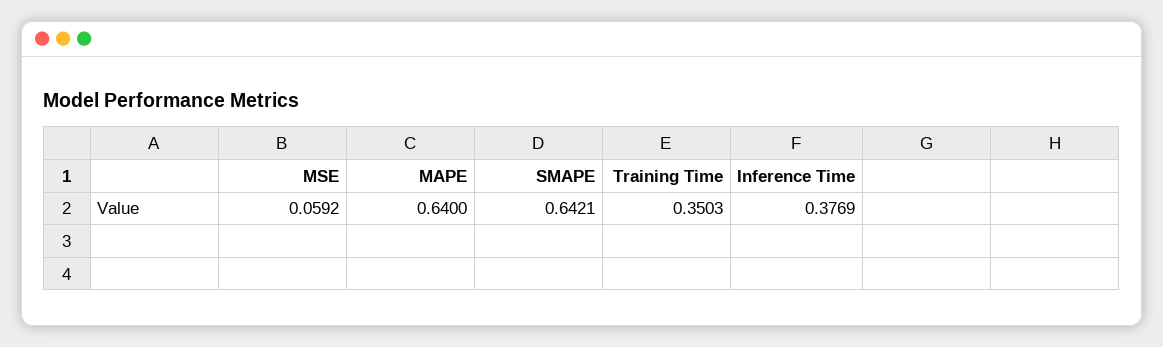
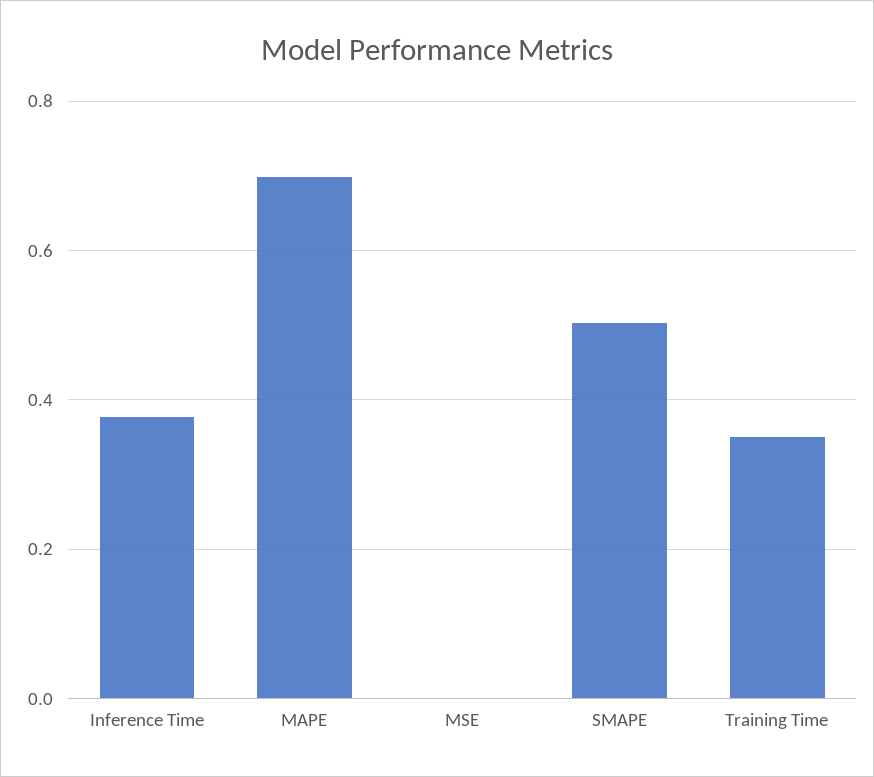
  {
-   "MSE": 0.0592,
+   "MSE": 0,
-   "MAPE": 0.64,
+   "MAPE": 0.7,
-   "SMAPE": 0.6421,
+   "SMAPE": 0.5,
    "Training Time": 0.3503,
    "Inference Time": 0.3769
  }

